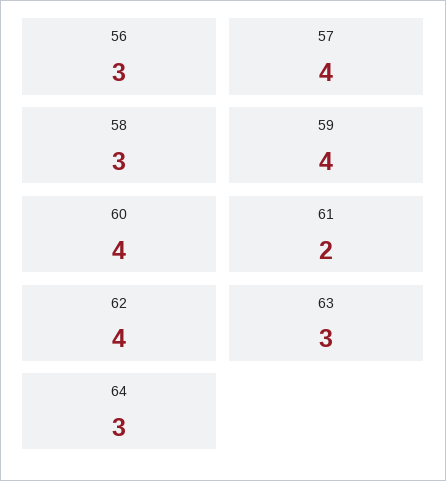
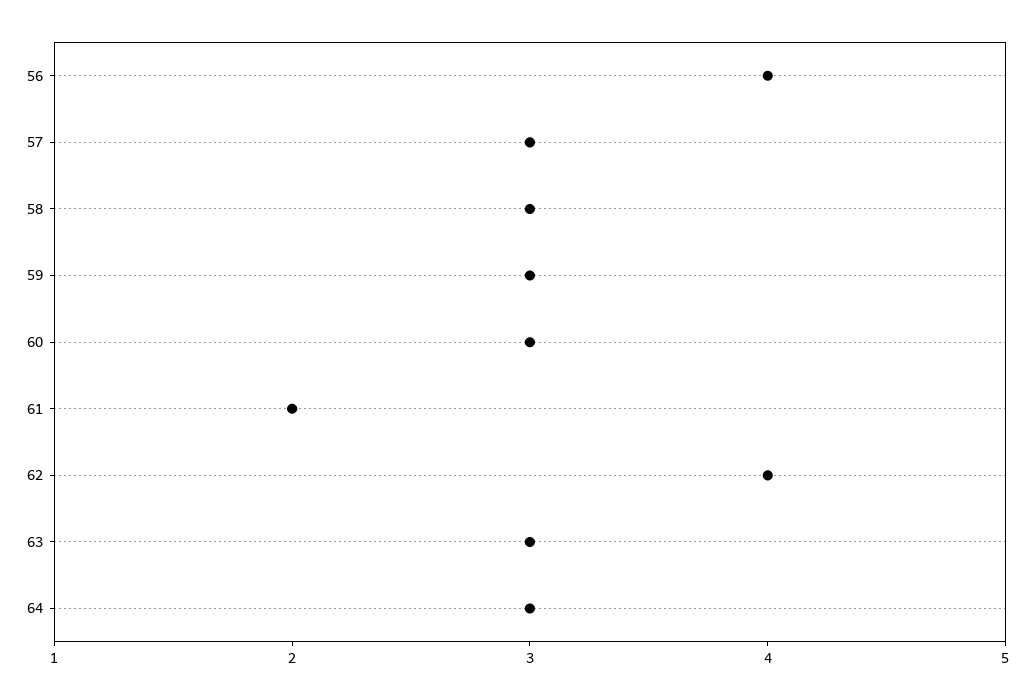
  {
-   "56": 3,
+   "56": 4,
-   "57": 4,
+   "57": 3,
    "58": 3,
-   "59": 4,
+   "59": 3,
-   "60": 4,
+   "60": 3,
    "61": 2,
    "62": 4,
    "63": 3,
    "64": 3
  }

